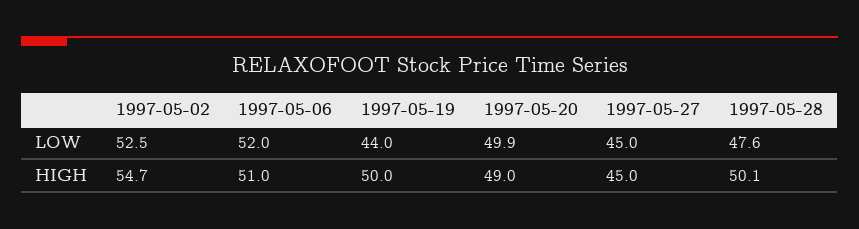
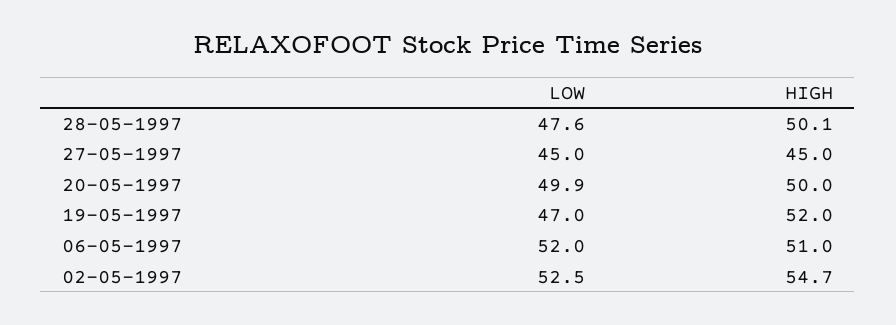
  {
    "1997-05-02": {
      "LOW": 52.5,
      "HIGH": 54.7
    },
    "1997-05-06": {
      "LOW": 52,
      "HIGH": 51
    },
    "1997-05-19": {
-     "LOW": 44,
+     "LOW": 47,
-     "HIGH": 50
+     "HIGH": 52
    },
    "1997-05-20": {
      "LOW": 49.9,
-     "HIGH": 49
+     "HIGH": 50
    },
    "1997-05-27": {
      "LOW": 45,
      "HIGH": 45
    },
    "1997-05-28": {
      "LOW": 47.6,
      "HIGH": 50.1
    }
  }

